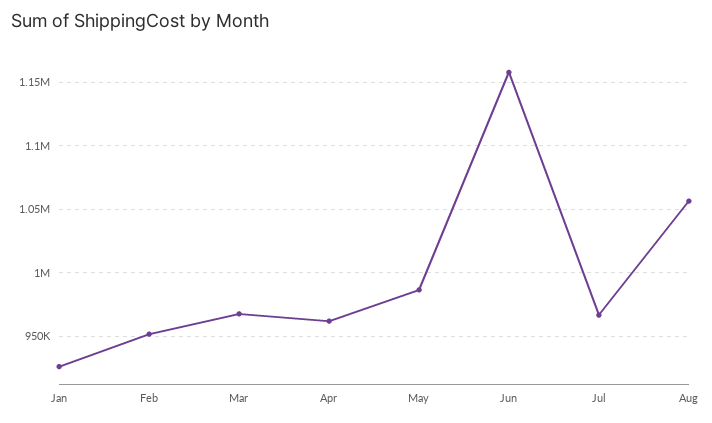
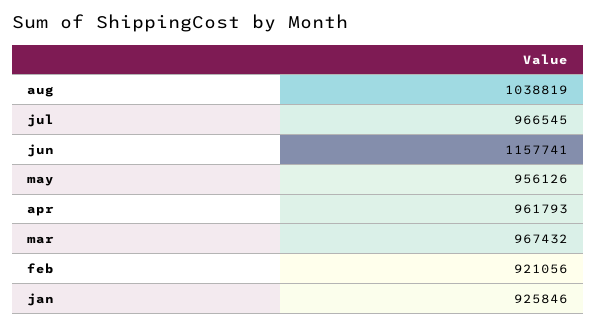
  {
    "Jan": 925846,
-   "Feb": 950000,
+   "Feb": 921056,
    "Mar": 967432,
    "Apr": 961793,
-   "May": 985000,
+   "May": 956126,
    "Jun": 1157741,
    "Jul": 966545,
-   "Aug": 1055000
+   "Aug": 1038819
  }

